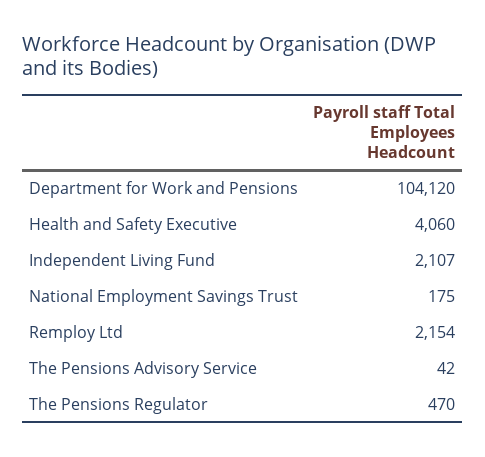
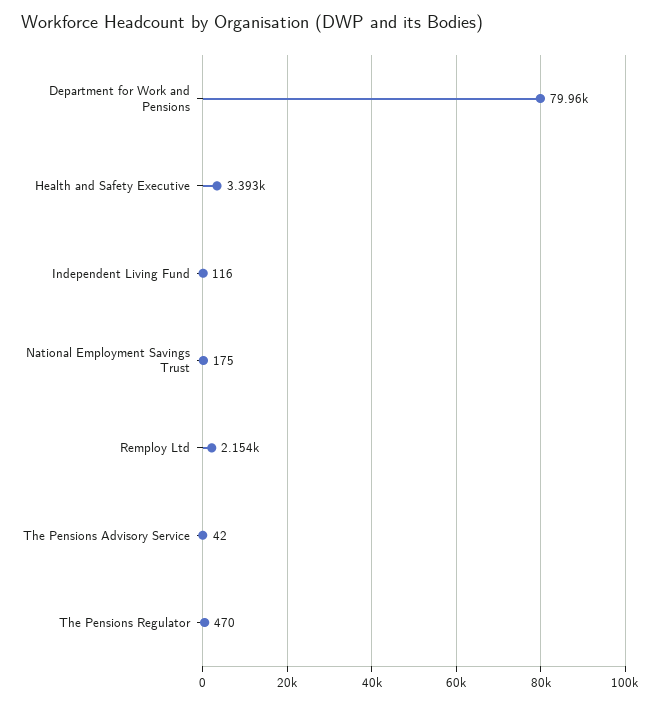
  {
-   "Department for Work and Pensions": 104120,
+   "Department for Work and Pensions": 79960,
-   "Health and Safety Executive": 4060,
+   "Health and Safety Executive": 3393,
-   "Independent Living Fund": 2107,
+   "Independent Living Fund": 116,
    "National Employment Savings Trust": 175,
    "Remploy Ltd": 2154,
    "The Pensions Advisory Service": 42,
    "The Pensions Regulator": 470
  }

